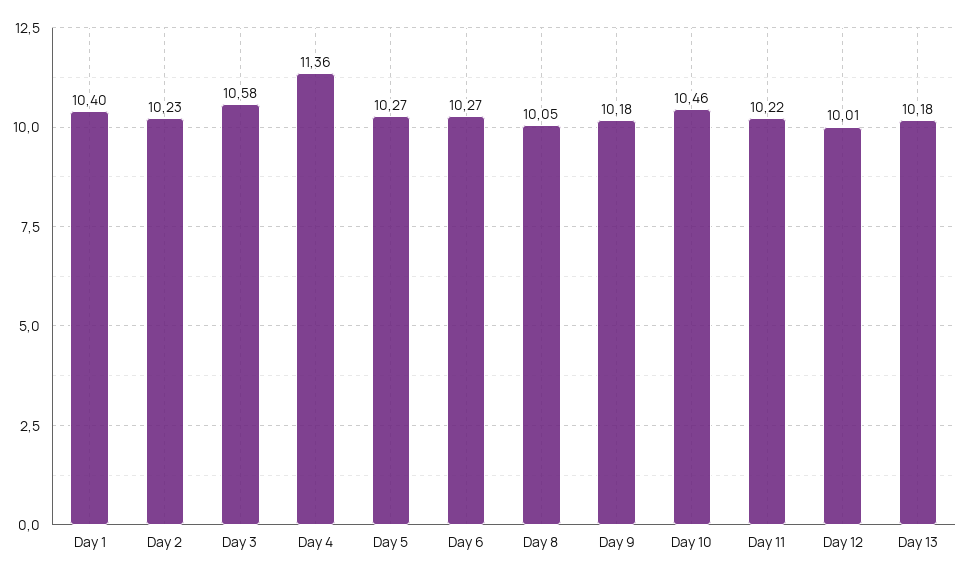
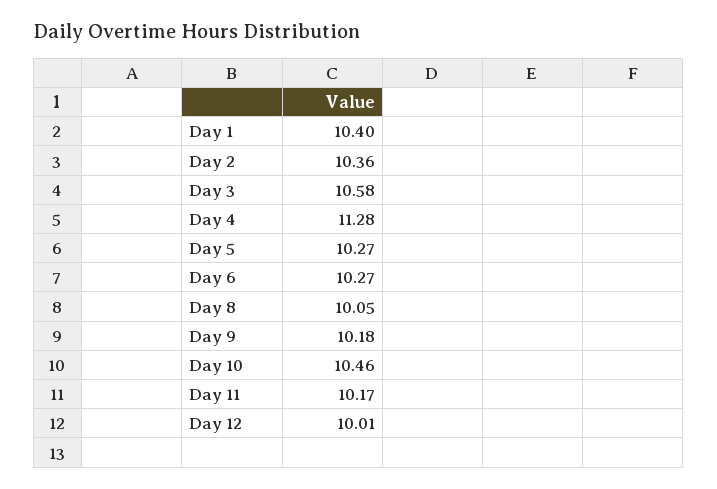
  {
    "Day 1": 10.4,
-   "Day 2": 10.23,
+   "Day 2": 10.36,
    "Day 3": 10.58,
-   "Day 4": 11.36,
+   "Day 4": 11.28,
    "Day 5": 10.27,
    "Day 6": 10.27,
    "Day 8": 10.05,
    "Day 9": 10.18,
    "Day 10": 10.46,
-   "Day 11": 10.22,
+   "Day 11": 10.17,
-   "Day 12": 10.01,
+   "Day 12": 10.01
-   "Day 13": 10.18
  }

